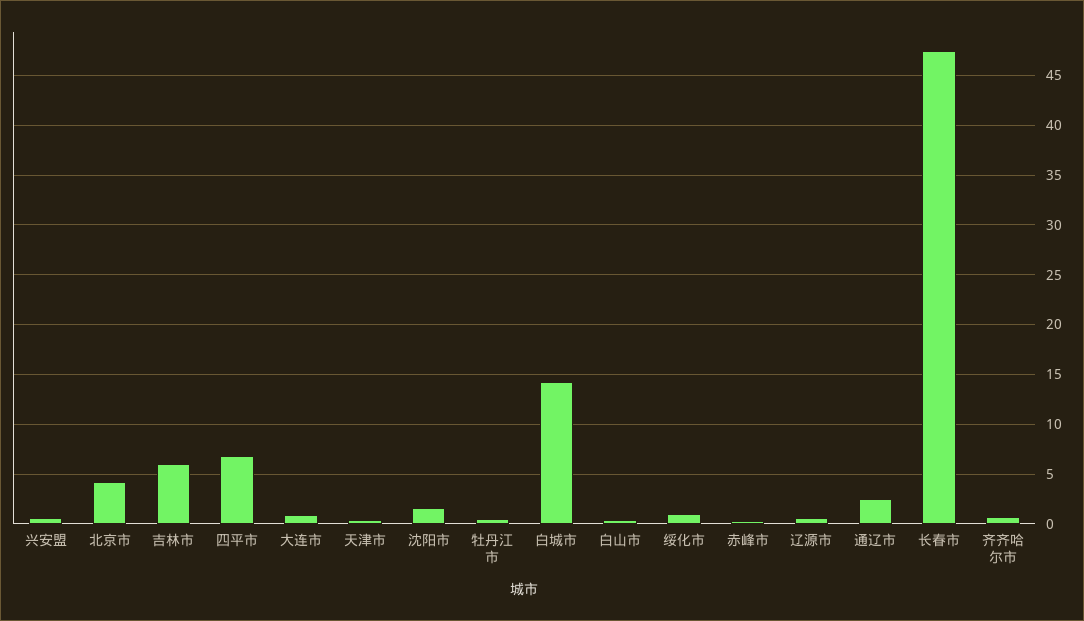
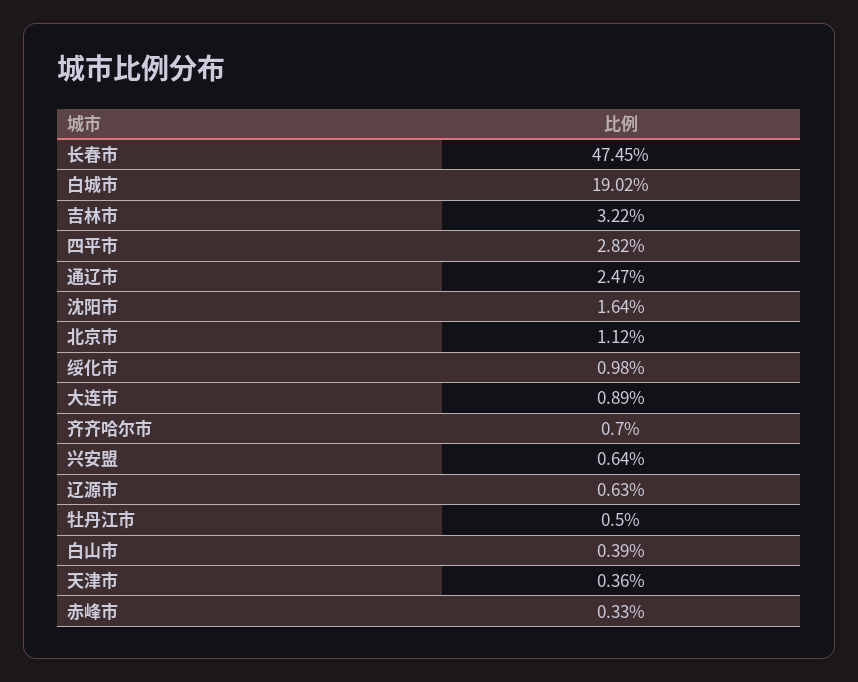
  {
    "兴安盟": 0.64,
-   "北京市": 4,
+   "北京市": 1.12,
-   "吉林市": 6,
+   "吉林市": 3.22,
-   "四平市": 7,
+   "四平市": 2.82,
    "大连市": 0.89,
    "天津市": 0.36,
    "沈阳市": 1.64,
    "牡丹江市": 0.5,
-   "白城市": 14,
+   "白城市": 19.02,
    "白山市": 0.39,
    "绥化市": 0.98,
    "赤峰市": 0.33,
    "辽源市": 0.63,
    "通辽市": 2.47,
    "长春市": 47.45,
    "齐齐哈尔市": 0.7
  }

